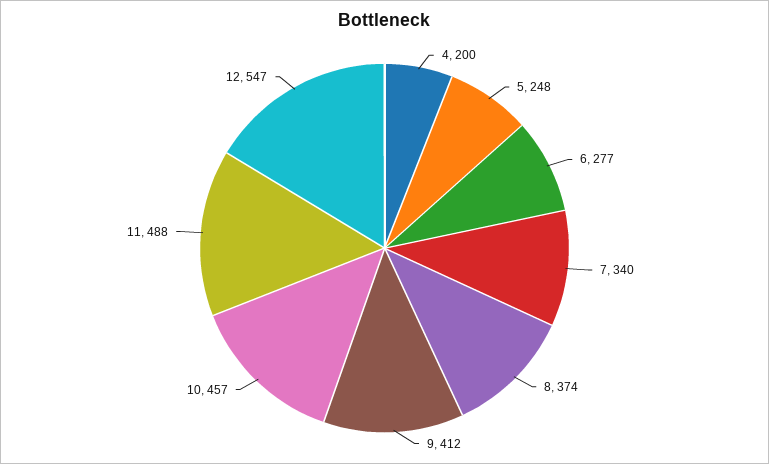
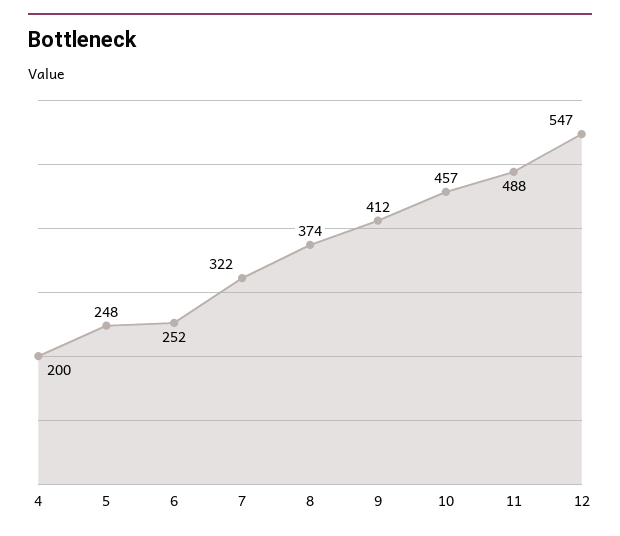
  {
    "4": 200,
    "5": 248,
-   "6": 277,
+   "6": 252,
-   "7": 340,
+   "7": 322,
    "8": 374,
    "9": 412,
    "10": 457,
    "11": 488,
    "12": 547
  }

